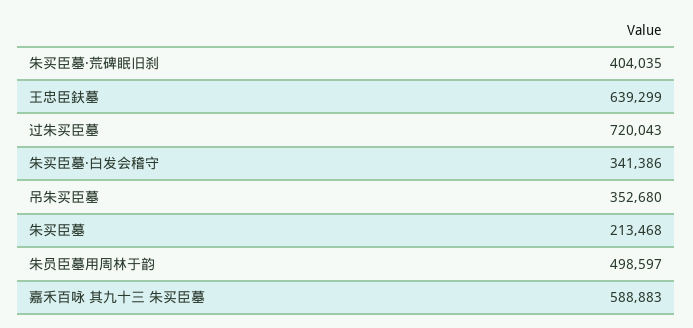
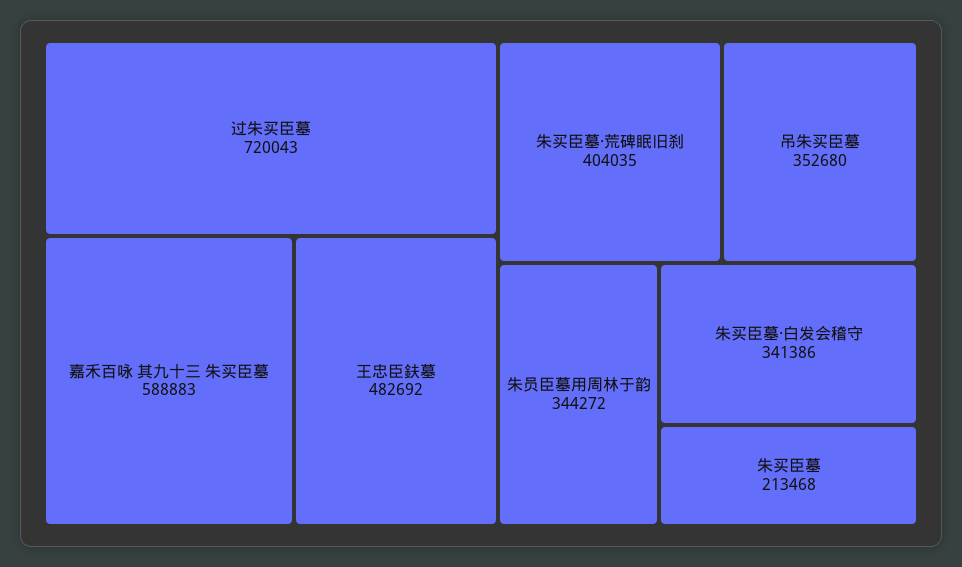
  {
    "朱买臣墓·荒碑眠旧刹": 404035,
-   "王忠臣鈇墓": 639299,
+   "王忠臣鈇墓": 482692,
    "过朱买臣墓": 720043,
    "朱买臣墓·白发会稽守": 341386,
    "吊朱买臣墓": 352680,
    "朱买臣墓": 213468,
-   "朱员臣墓用周林于韵": 498597,
+   "朱员臣墓用周林于韵": 344272,
    "嘉禾百咏 其九十三 朱买臣墓": 588883
  }

